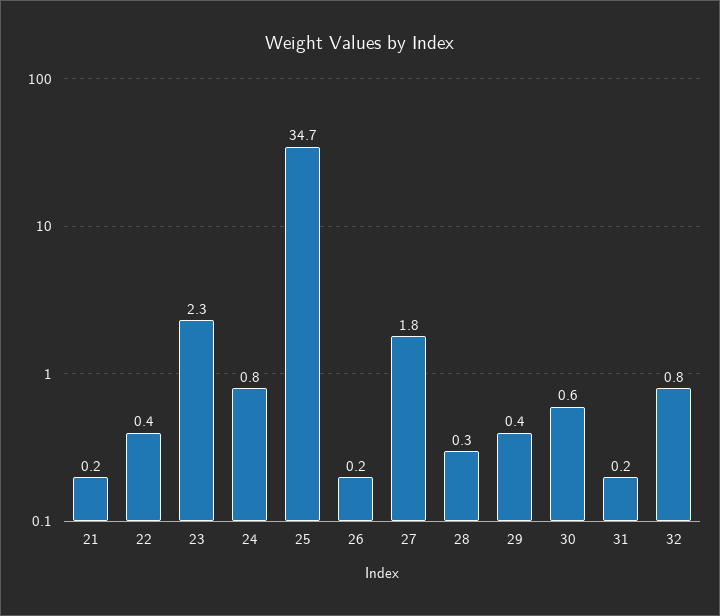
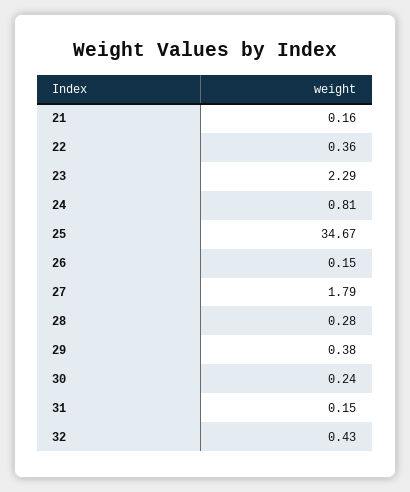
  {
    "21": 0.16,
    "22": 0.36,
    "23": 2.29,
    "24": 0.81,
    "25": 34.67,
    "26": 0.15,
    "27": 1.79,
    "28": 0.28,
    "29": 0.38,
-   "30": 0.6,
+   "30": 0.24,
    "31": 0.15,
-   "32": 0.8
+   "32": 0.43
  }

